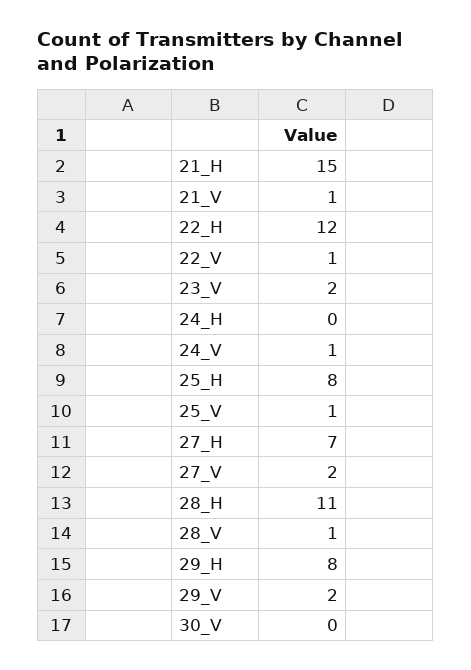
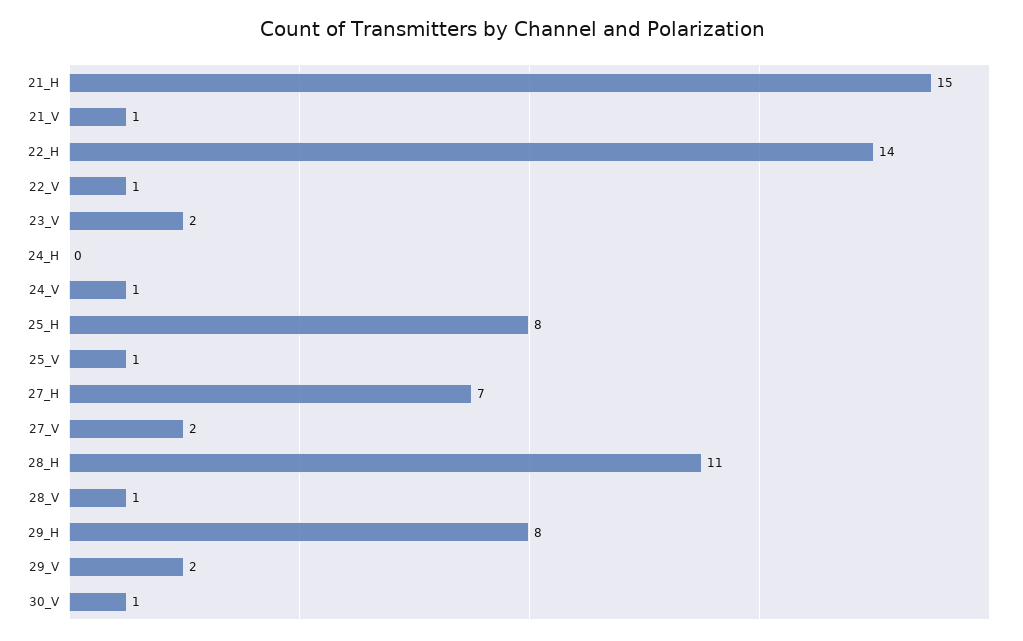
  {
    "21_H": 15,
    "21_V": 1,
-   "22_H": 12,
+   "22_H": 14,
    "22_V": 1,
    "23_V": 2,
    "24_H": 0,
    "24_V": 1,
    "25_H": 8,
    "25_V": 1,
    "27_H": 7,
    "27_V": 2,
    "28_H": 11,
    "28_V": 1,
    "29_H": 8,
    "29_V": 2,
-   "30_V": 0
+   "30_V": 1
  }

